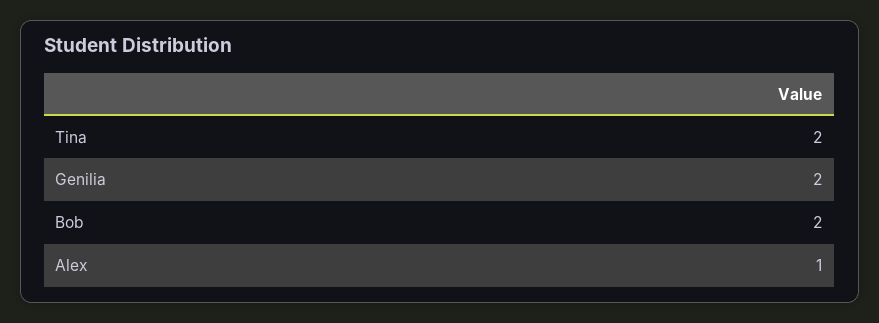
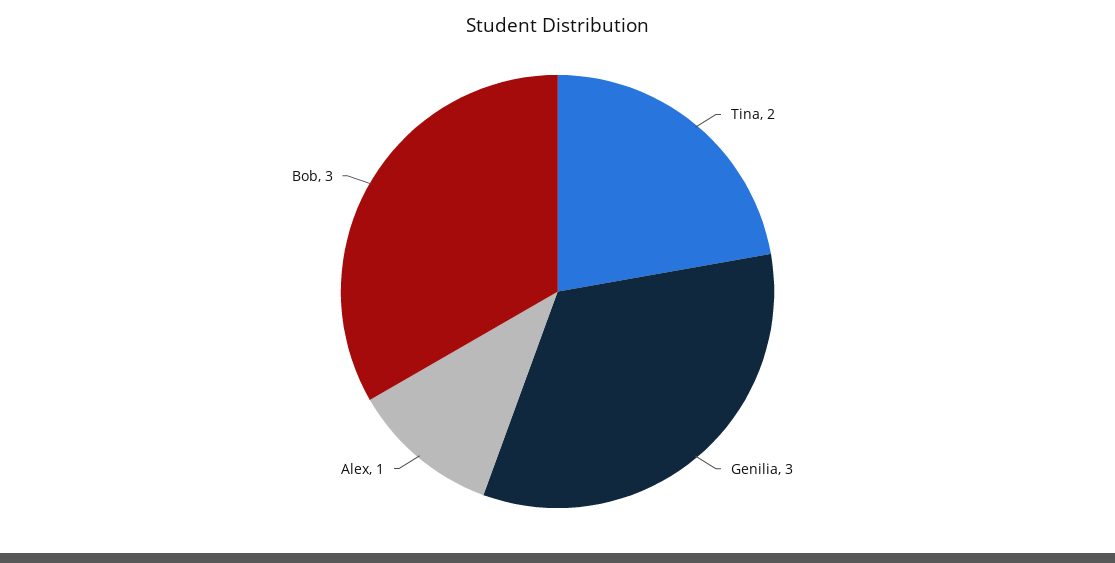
  {
    "Tina": 2,
-   "Genilia": 2,
+   "Genilia": 3,
-   "Bob": 2,
+   "Bob": 3,
    "Alex": 1
  }

